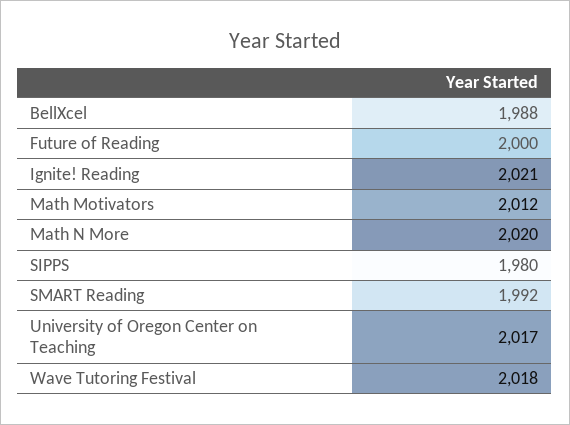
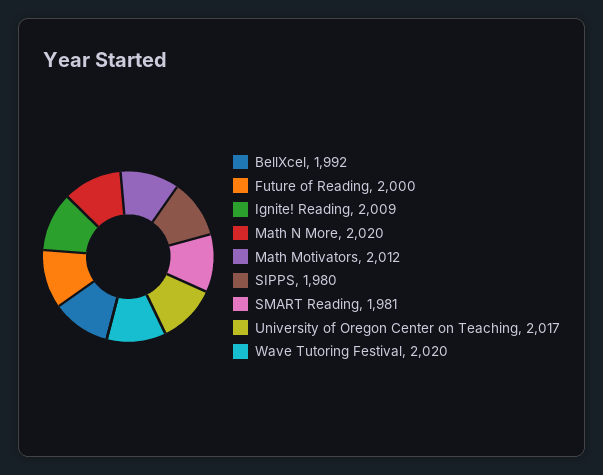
  {
-   "BellXcel": 1988,
+   "BellXcel": 1992,
    "Future of Reading": 2000,
-   "Ignite! Reading": 2021,
+   "Ignite! Reading": 2009,
    "Math Motivators": 2012,
    "Math N More": 2020,
    "SIPPS": 1980,
-   "SMART Reading": 1992,
+   "SMART Reading": 1981,
    "University of Oregon Center on Teaching": 2017,
-   "Wave Tutoring Festival": 2018
+   "Wave Tutoring Festival": 2020
  }

